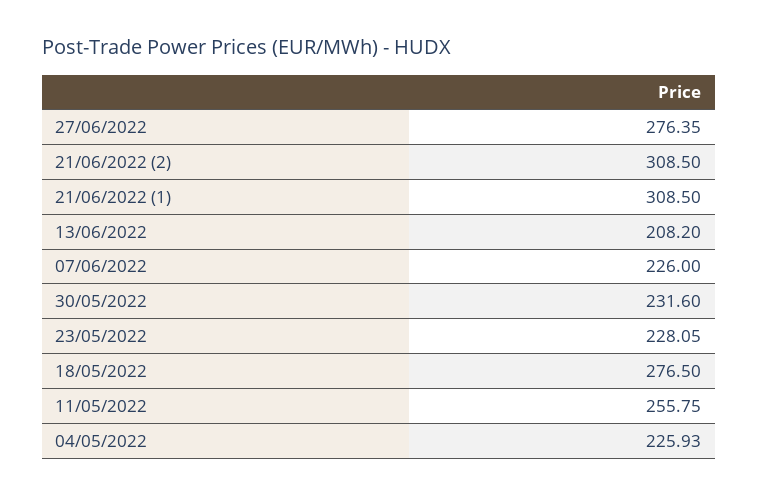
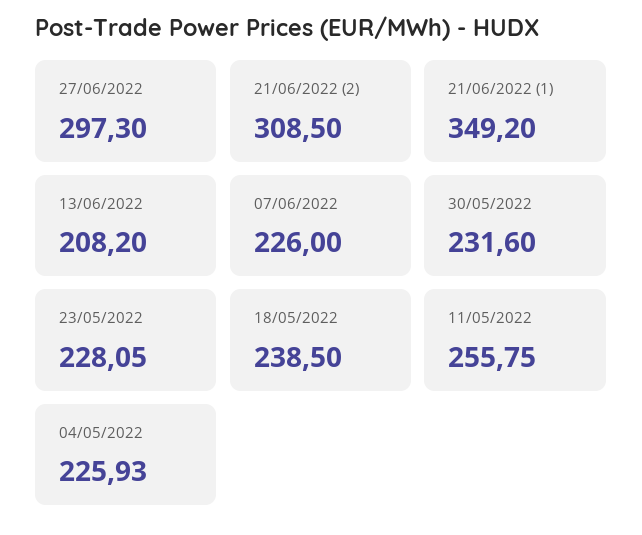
  {
-   "27/06/2022": 276.35,
+   "27/06/2022": 297.3,
    "21/06/2022 (2)": 308.5,
-   "21/06/2022 (1)": 308.5,
+   "21/06/2022 (1)": 349.2,
    "13/06/2022": 208.2,
    "07/06/2022": 226,
    "30/05/2022": 231.6,
    "23/05/2022": 228.05,
-   "18/05/2022": 276.5,
+   "18/05/2022": 238.5,
    "11/05/2022": 255.75,
    "04/05/2022": 225.93
  }

